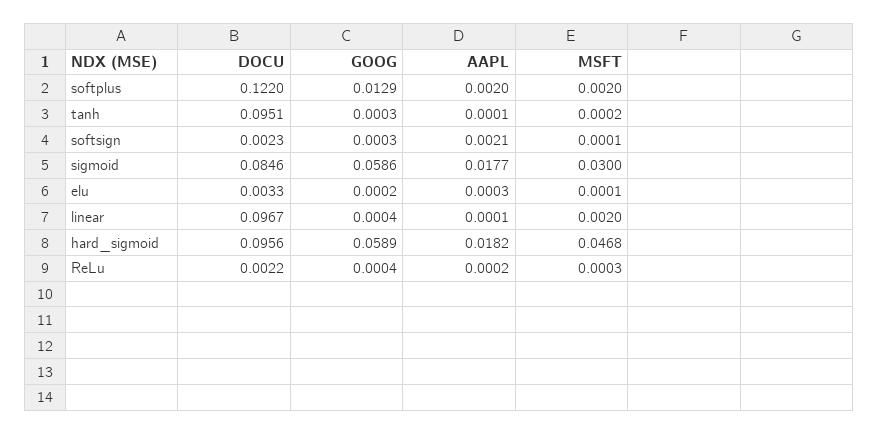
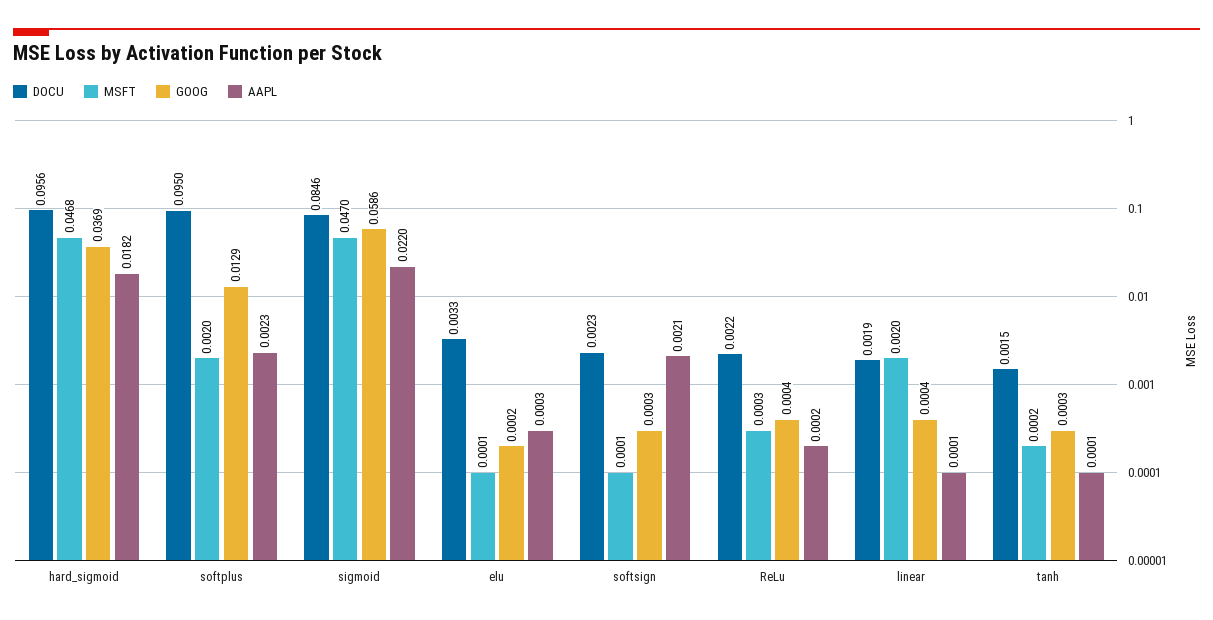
  {
    "DOCU": {
-     "softplus": 0.122,
+     "softplus": 0.095,
-     "tanh": 0.0951,
+     "tanh": 0.0015,
      "softsign": 0.0023,
      "sigmoid": 0.0846,
      "elu": 0.0033,
-     "linear": 0.0967,
+     "linear": 0.0019,
      "hard_sigmoid": 0.0956,
      "ReLu": 0.0022
    },
    "GOOG": {
      "softplus": 0.0129,
      "tanh": 0.0003,
      "softsign": 0.0003,
      "sigmoid": 0.0586,
      "elu": 0.0002,
      "linear": 0.0004,
-     "hard_sigmoid": 0.0589,
+     "hard_sigmoid": 0.0369,
      "ReLu": 0.0004
    },
    "AAPL": {
-     "softplus": 0.002,
+     "softplus": 0.0023,
      "tanh": 0.0001,
      "softsign": 0.0021,
-     "sigmoid": 0.0177,
+     "sigmoid": 0.022,
      "elu": 0.0003,
      "linear": 0.0001,
      "hard_sigmoid": 0.0182,
      "ReLu": 0.0002
    },
    "MSFT": {
      "softplus": 0.002,
      "tanh": 0.0002,
      "softsign": 0.0001,
-     "sigmoid": 0.03,
+     "sigmoid": 0.047,
      "elu": 0.0001,
      "linear": 0.002,
      "hard_sigmoid": 0.0468,
      "ReLu": 0.0003
    }
  }

